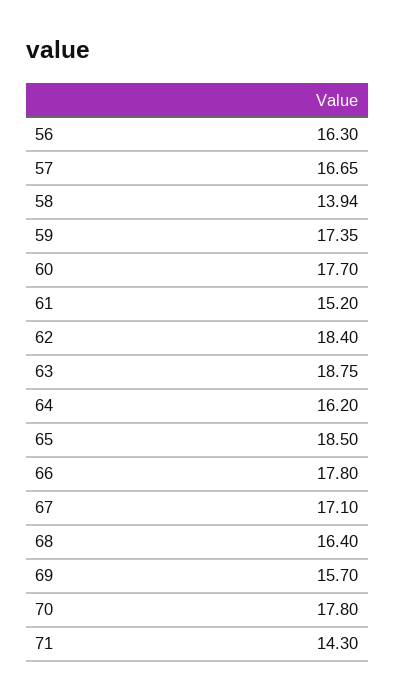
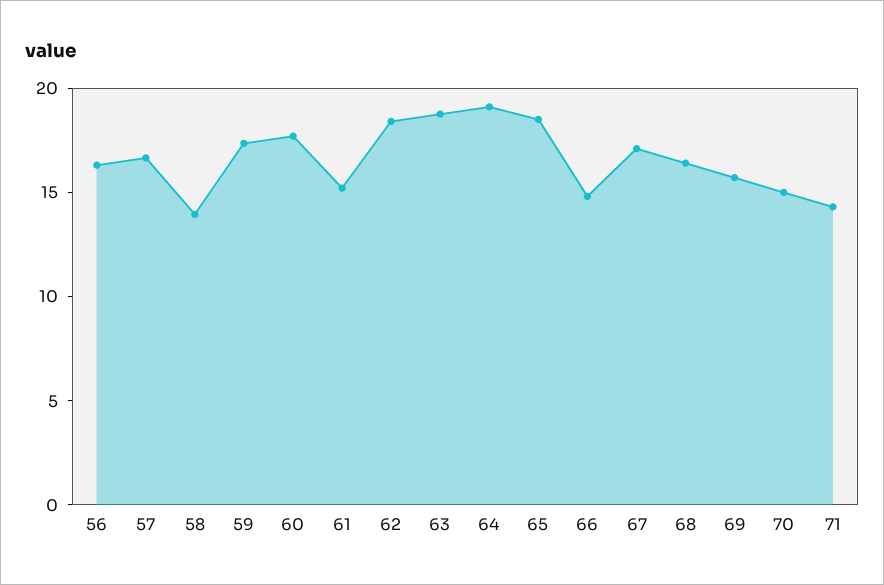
  {
    "56": 16.3,
    "57": 16.65,
    "58": 13.94,
    "59": 17.35,
    "60": 17.7,
    "61": 15.2,
    "62": 18.4,
    "63": 18.75,
-   "64": 16.2,
+   "64": 19,
    "65": 18.5,
-   "66": 17.8,
+   "66": 15,
    "67": 17.1,
    "68": 16.4,
    "69": 15.7,
-   "70": 17.8,
+   "70": 15,
    "71": 14.3
  }

